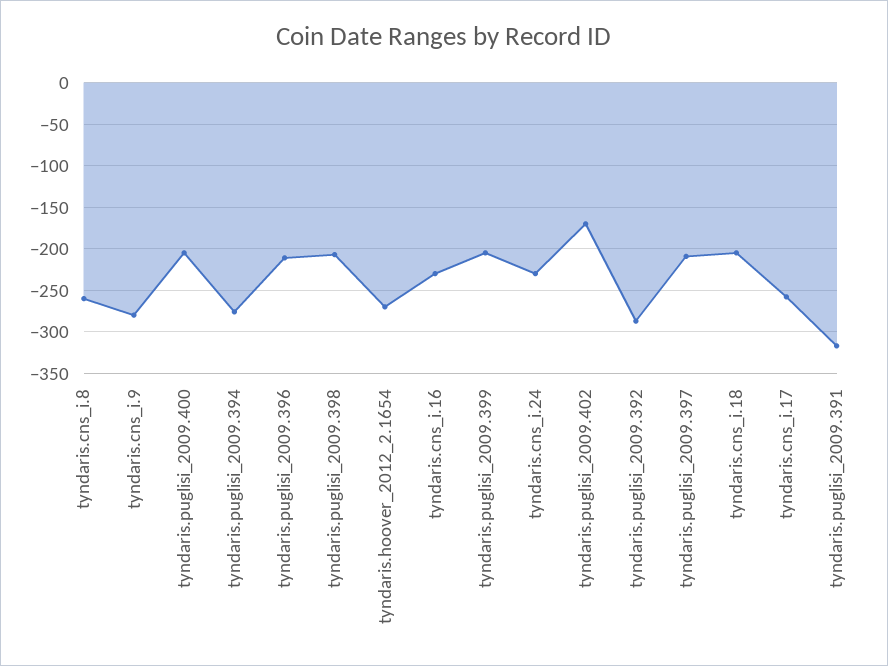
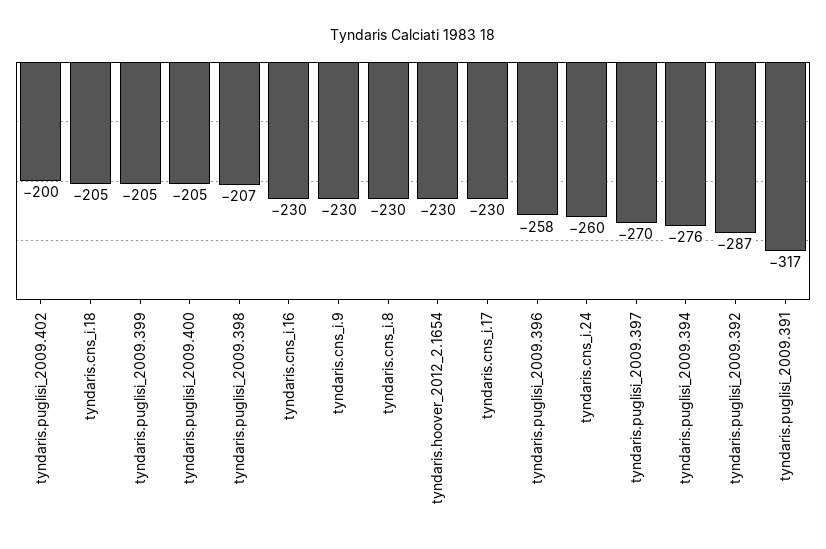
  {
-   "tyndaris.cns_i.8": -260,
+   "tyndaris.cns_i.8": -230,
-   "tyndaris.cns_i.9": -280,
+   "tyndaris.cns_i.9": -230,
    "tyndaris.puglisi_2009.400": -205,
    "tyndaris.puglisi_2009.394": -276,
-   "tyndaris.puglisi_2009.396": -210,
+   "tyndaris.puglisi_2009.396": -258,
    "tyndaris.puglisi_2009.398": -207,
-   "tyndaris.hoover_2012_2.1654": -270,
+   "tyndaris.hoover_2012_2.1654": -230,
    "tyndaris.cns_i.16": -230,
    "tyndaris.puglisi_2009.399": -205,
-   "tyndaris.cns_i.24": -230,
+   "tyndaris.cns_i.24": -260,
-   "tyndaris.puglisi_2009.402": -170,
+   "tyndaris.puglisi_2009.402": -200,
    "tyndaris.puglisi_2009.392": -287,
-   "tyndaris.puglisi_2009.397": -210,
+   "tyndaris.puglisi_2009.397": -270,
    "tyndaris.cns_i.18": -205,
-   "tyndaris.cns_i.17": -260,
+   "tyndaris.cns_i.17": -230,
    "tyndaris.puglisi_2009.391": -317
  }

